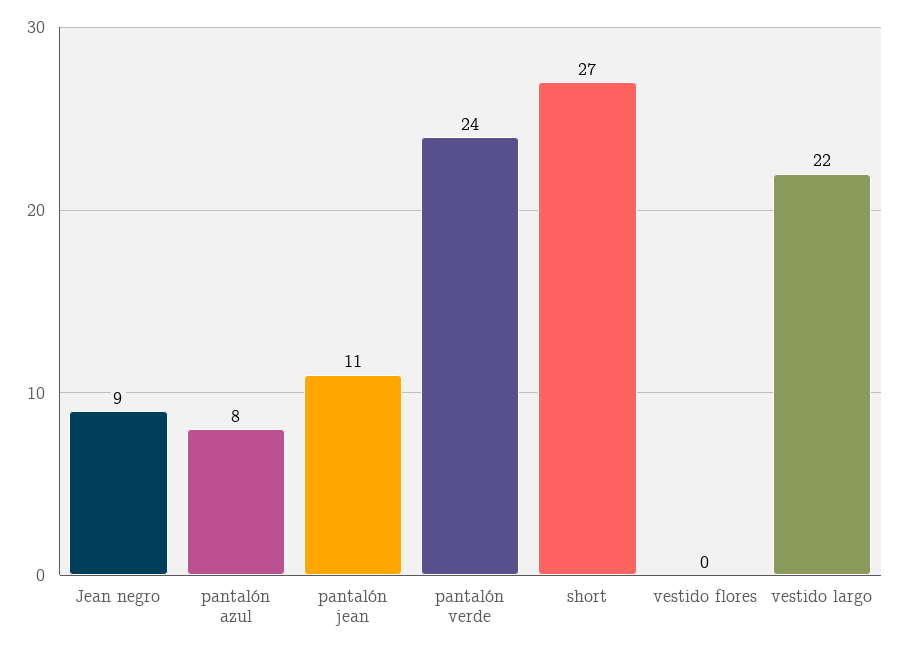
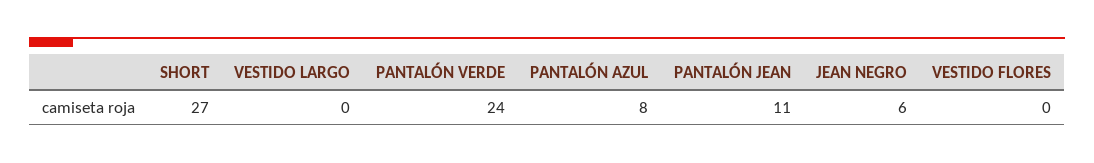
  {
-   "Jean negro": 9,
+   "Jean negro": 6,
    "pantalón azul": 8,
    "pantalón jean": 11,
    "pantalón verde": 24,
    "short": 27,
    "vestido flores": 0,
-   "vestido largo": 22
+   "vestido largo": 0
  }

